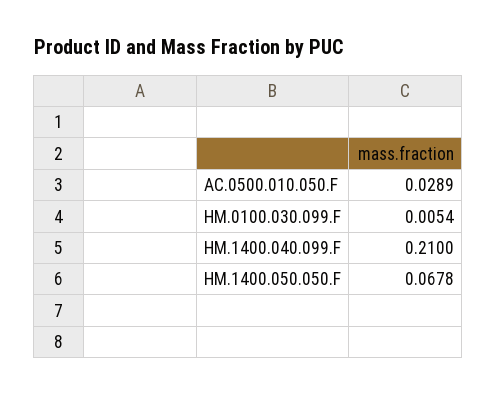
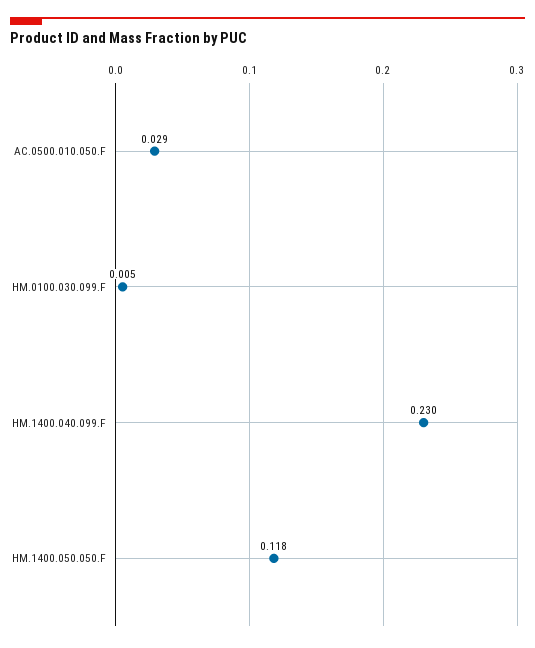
  {
    "AC.0500.010.050.F": 0.0289,
    "HM.0100.030.099.F": 0.0054,
-   "HM.1400.040.099.F": 0.21,
+   "HM.1400.040.099.F": 0.23,
-   "HM.1400.050.050.F": 0.0678
+   "HM.1400.050.050.F": 0.118
  }

